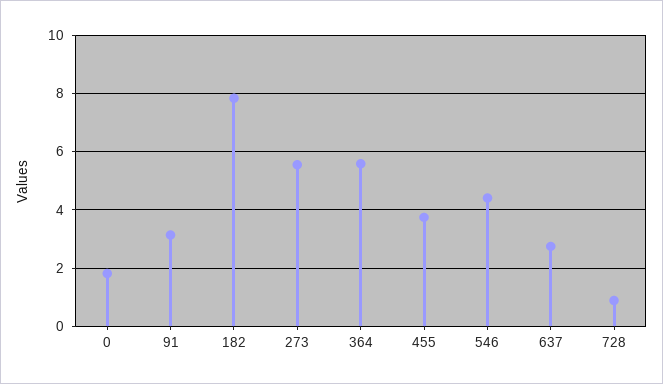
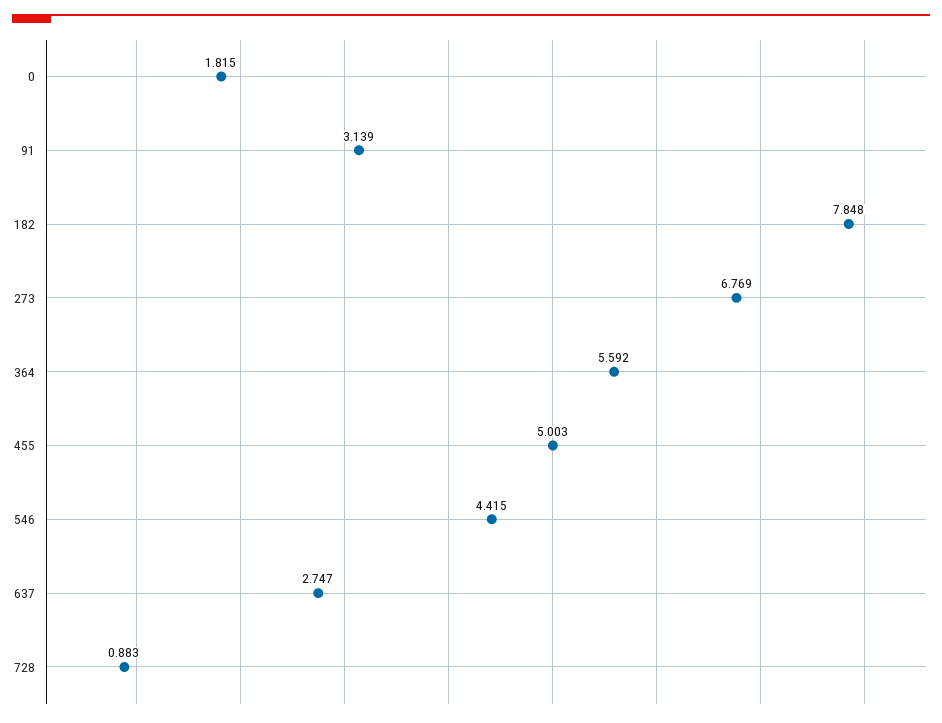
  {
    "0": 1.815,
    "91": 3.139,
    "182": 7.848,
-   "273": 5.5,
+   "273": 6.769,
    "364": 5.592,
-   "455": 3.75,
+   "455": 5.003,
    "546": 4.415,
    "637": 2.747,
    "728": 0.883
  }

